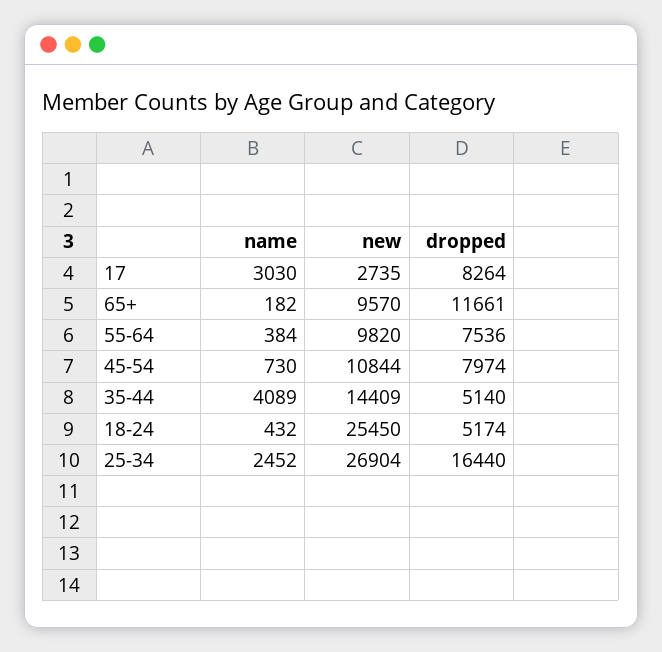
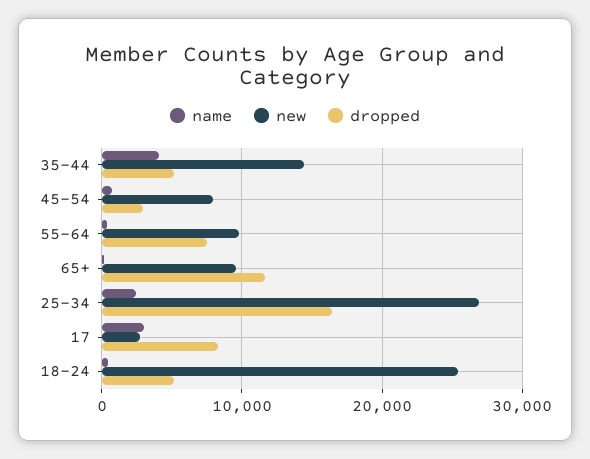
  {
    "name": {
      "17": 3030,
      "65+": 182,
      "55-64": 384,
      "45-54": 730,
      "35-44": 4089,
      "18-24": 432,
      "25-34": 2452
    },
    "new": {
      "17": 2735,
      "65+": 9570,
      "55-64": 9820,
-     "45-54": 10844,
+     "45-54": 8000,
      "35-44": 14409,
      "18-24": 25450,
      "25-34": 26904
    },
    "dropped": {
      "17": 8264,
      "65+": 11661,
      "55-64": 7536,
-     "45-54": 7974,
+     "45-54": 3000,
      "35-44": 5140,
      "18-24": 5174,
      "25-34": 16440
    }
  }

